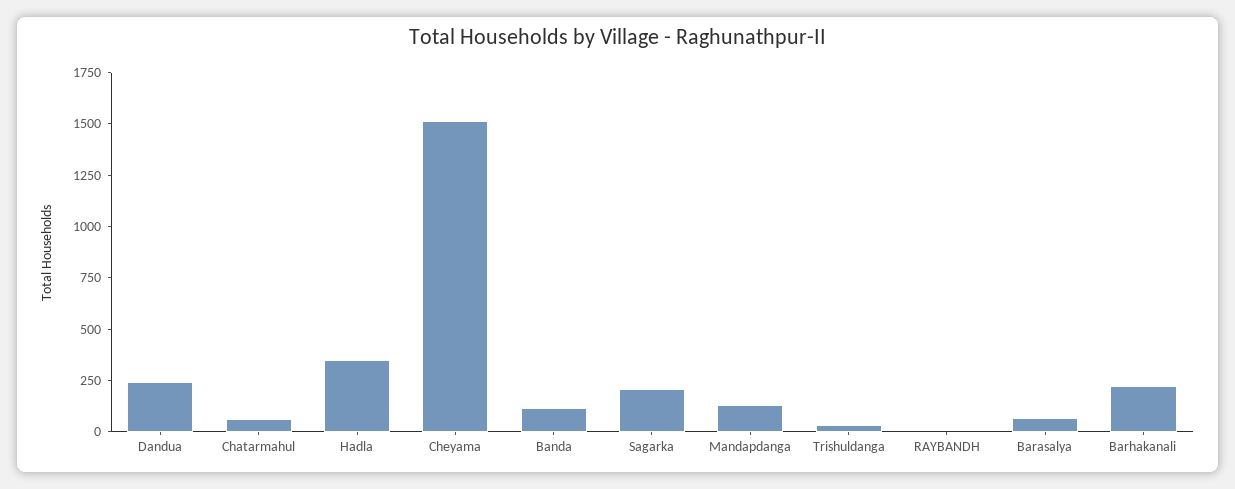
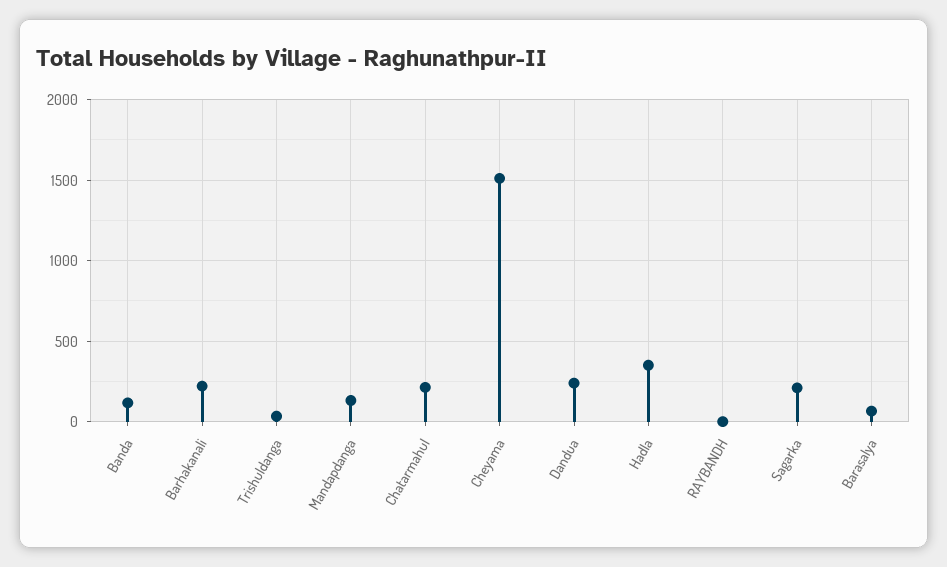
  {
    "Dandua": 250,
-   "Chatarmahul": 50,
+   "Chatarmahul": 200,
    "Hadla": 350,
    "Cheyama": 1500,
    "Banda": 100,
    "Sagarka": 200,
    "Mandapdanga": 150,
    "Trishuldanga": 50,
    "RAYBANDH": 0,
    "Barasalya": 50,
    "Barhakanali": 200
  }

